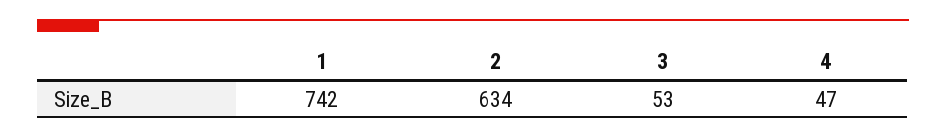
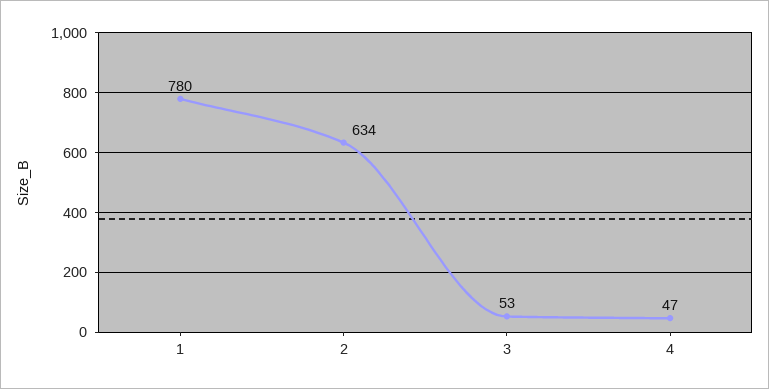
  {
-   "1": 742,
+   "1": 780,
    "2": 634,
    "3": 53,
    "4": 47
  }

